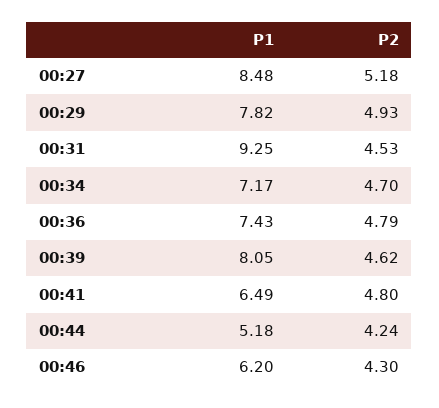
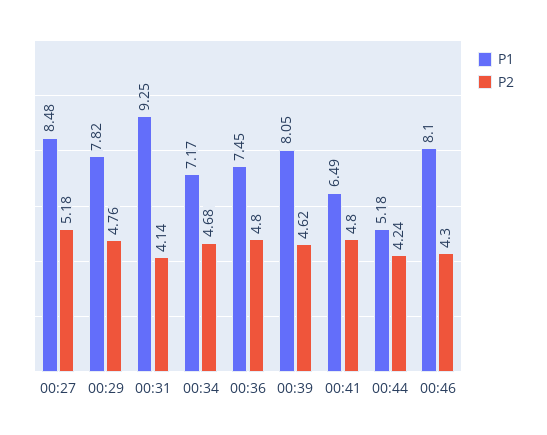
  {
    "P1": {
      "00:27": 8.48,
      "00:29": 7.82,
      "00:31": 9.25,
      "00:34": 7.17,
-     "00:36": 7.43,
+     "00:36": 7.45,
      "00:39": 8.05,
      "00:41": 6.49,
      "00:44": 5.18,
-     "00:46": 6.2
+     "00:46": 8.1
    },
    "P2": {
      "00:27": 5.18,
-     "00:29": 4.93,
+     "00:29": 4.76,
-     "00:31": 4.53,
+     "00:31": 4.14,
-     "00:34": 4.7,
+     "00:34": 4.68,
-     "00:36": 4.79,
+     "00:36": 4.8,
      "00:39": 4.62,
      "00:41": 4.8,
      "00:44": 4.24,
      "00:46": 4.3
    }
  }

